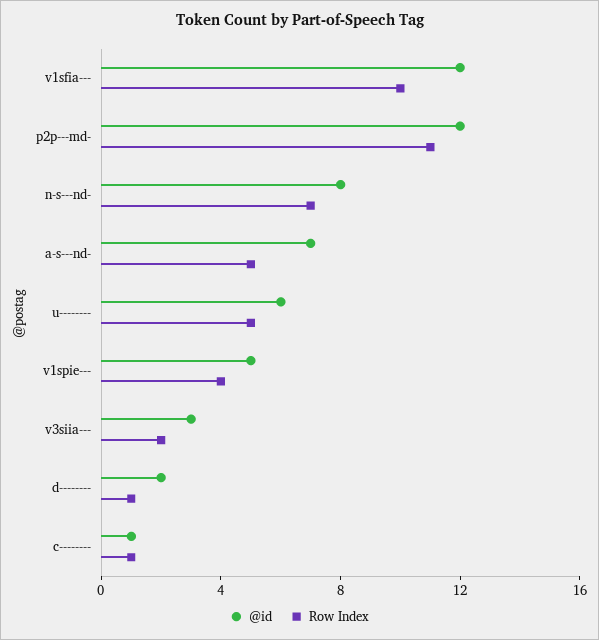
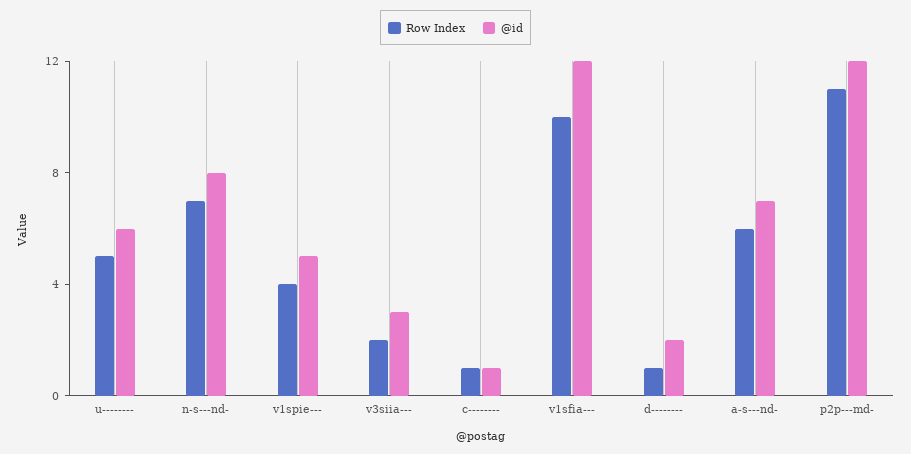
  {
    "@id": {
      "v1sfia---": 12,
      "p2p---md-": 12,
      "n-s---nd-": 8,
      "a-s---nd-": 7,
      "u--------": 6,
      "v1spie---": 5,
      "v3siia---": 3,
      "d--------": 2,
      "c--------": 1
    },
    "Row Index": {
      "v1sfia---": 10,
      "p2p---md-": 11,
      "n-s---nd-": 7,
-     "a-s---nd-": 5,
+     "a-s---nd-": 6,
      "u--------": 5,
      "v1spie---": 4,
      "v3siia---": 2,
      "d--------": 1,
      "c--------": 1
    }
  }

